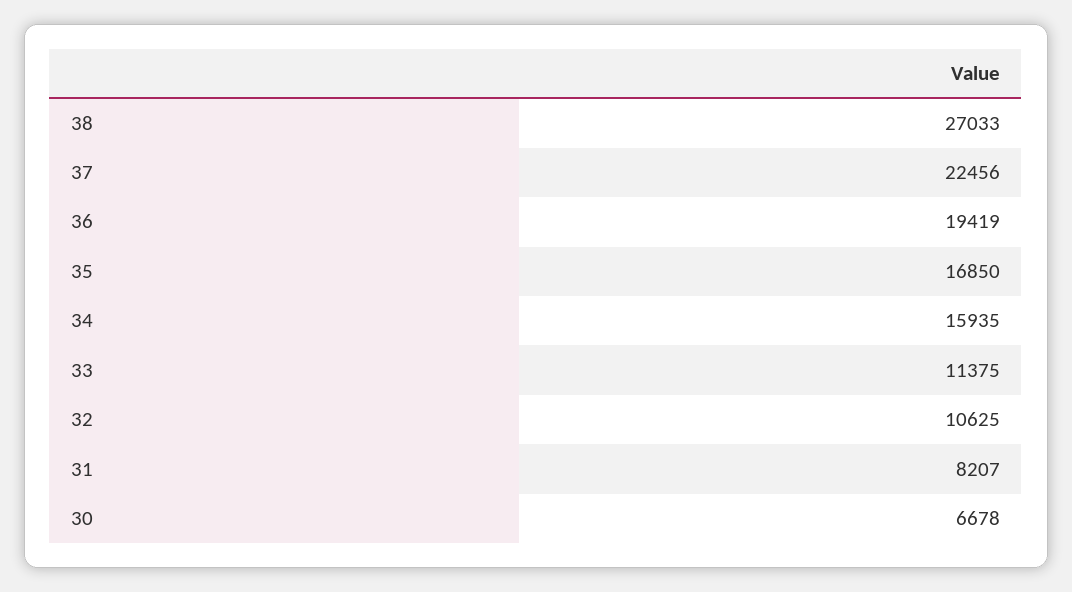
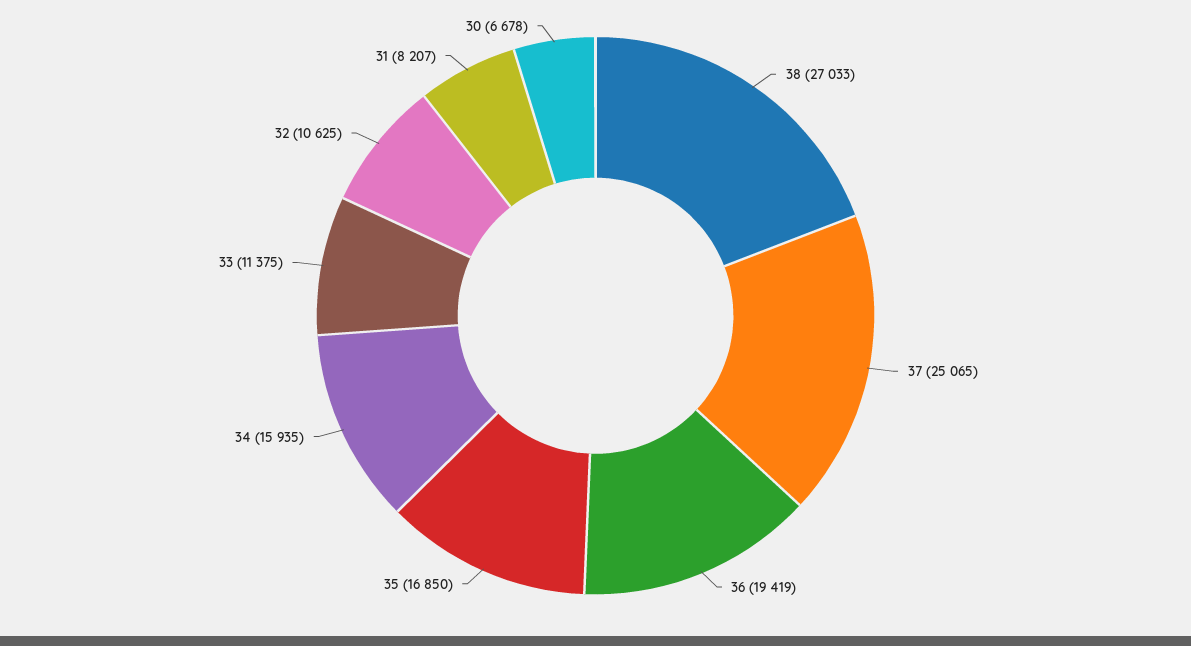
  {
    "38": 27033,
-   "37": 22456,
+   "37": 25065,
    "36": 19419,
    "35": 16850,
    "34": 15935,
    "33": 11375,
    "32": 10625,
    "31": 8207,
    "30": 6678
  }

